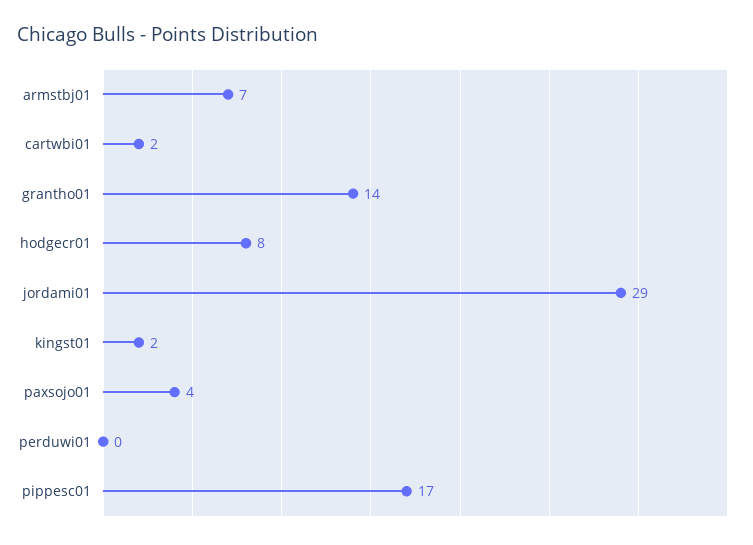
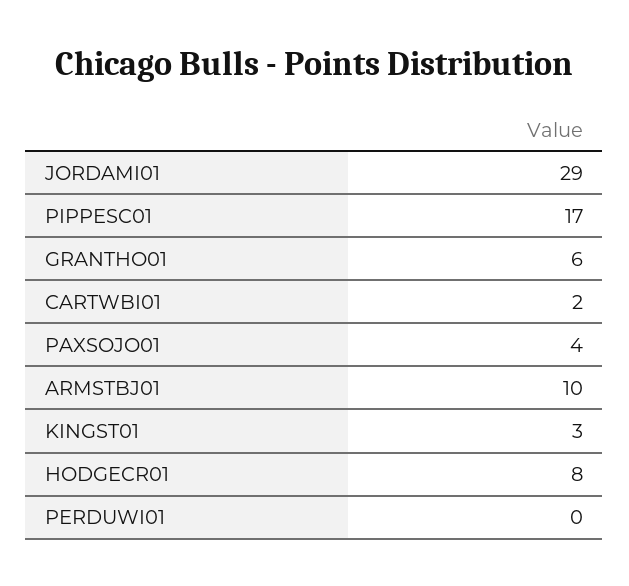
  {
-   "armstbj01": 7,
+   "armstbj01": 10,
    "cartwbi01": 2,
-   "grantho01": 14,
+   "grantho01": 6,
    "hodgecr01": 8,
    "jordami01": 29,
-   "kingst01": 2,
+   "kingst01": 3,
    "paxsojo01": 4,
    "perduwi01": 0,
    "pippesc01": 17
  }

